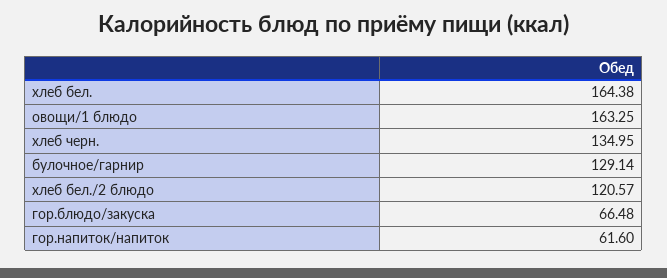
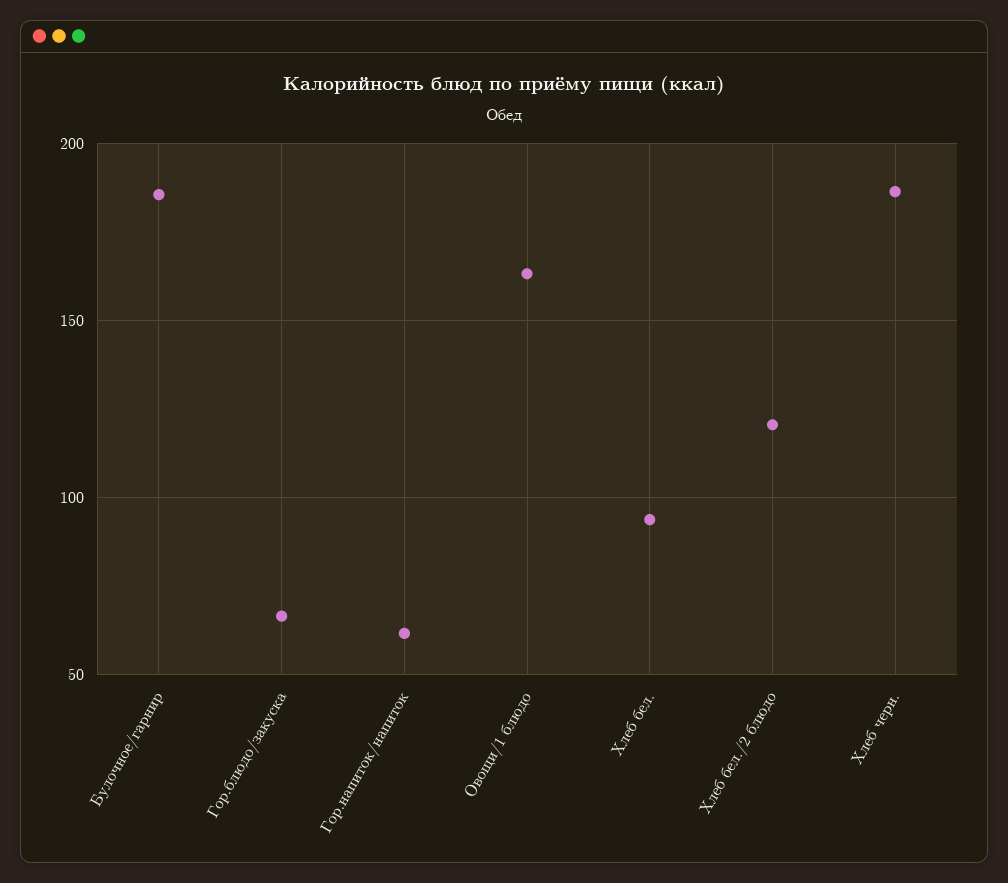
  {
-   "хлеб бел.": 164.38,
+   "хлеб бел.": 95,
    "овощи/1 блюдо": 163.25,
-   "хлеб черн.": 134.95,
+   "хлеб черн.": 185,
-   "булочное/гарнир": 129.14,
+   "булочное/гарнир": 185,
    "хлеб бел./2 блюдо": 120.57,
    "гор.блюдо/закуска": 66.48,
    "гор.напиток/напиток": 61.6
  }

